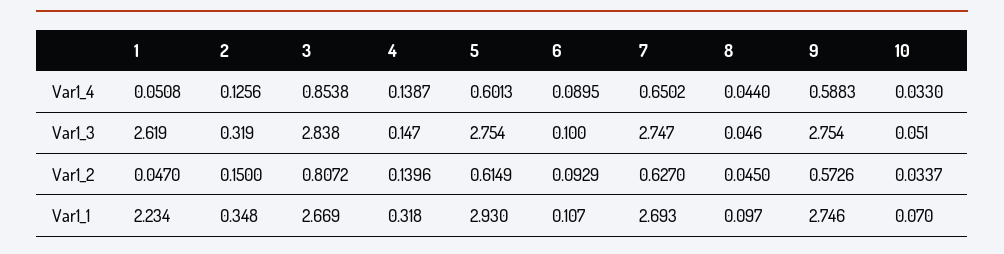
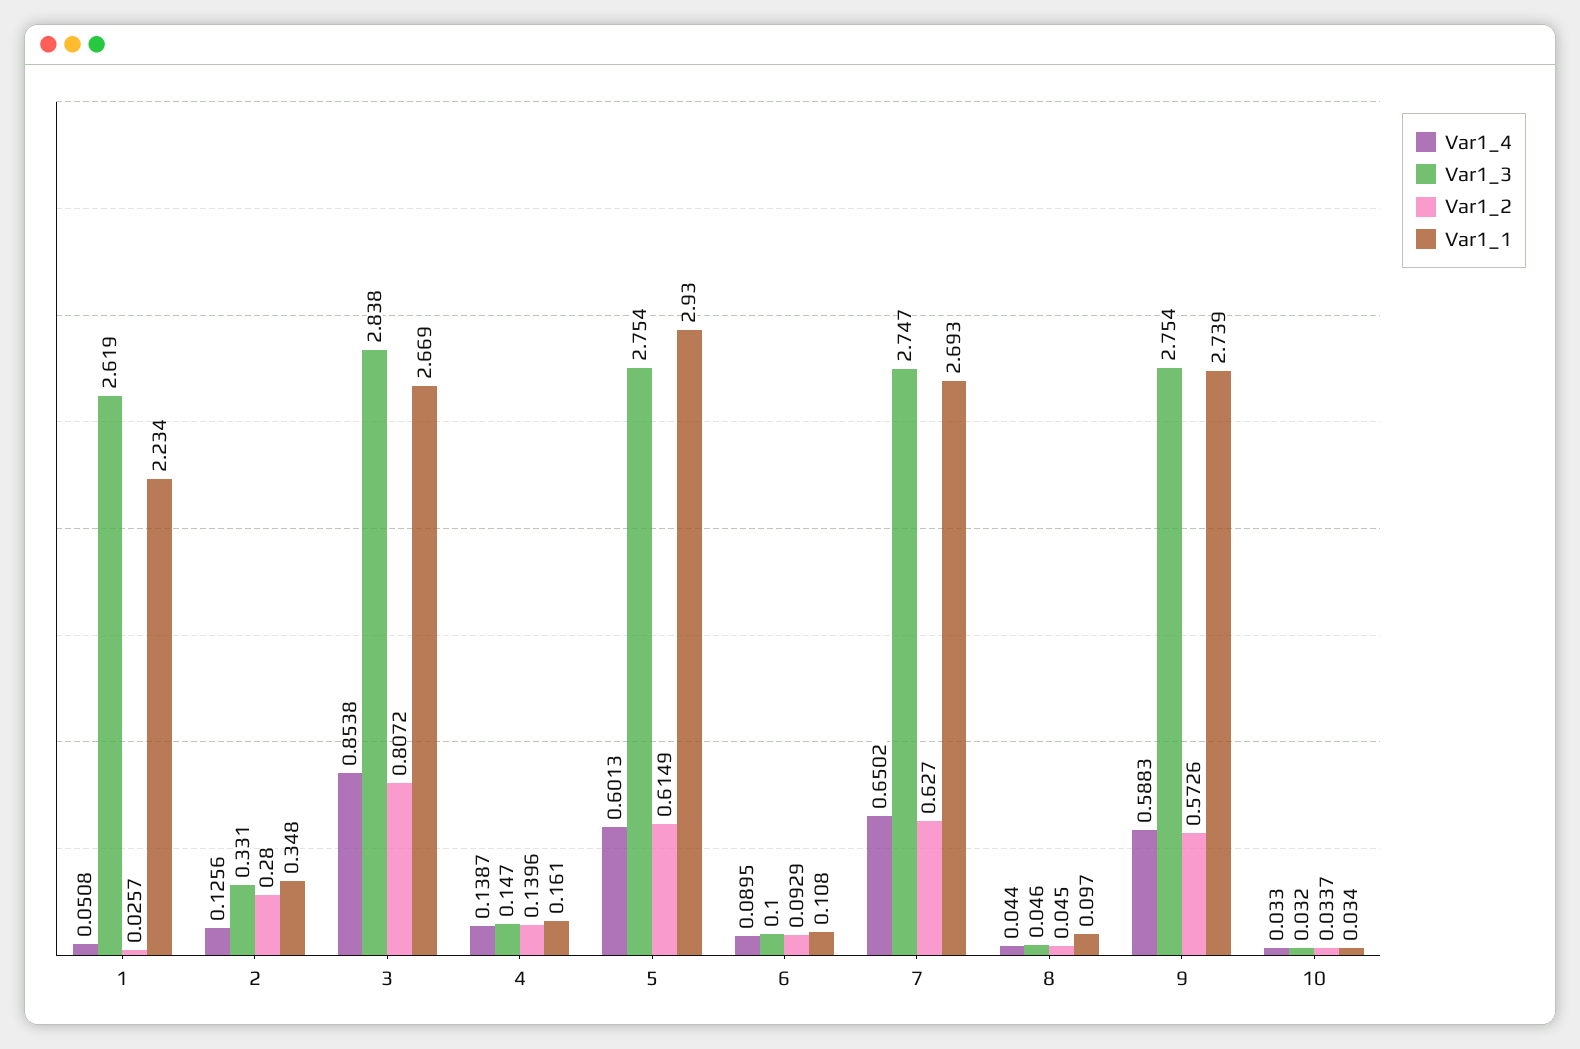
  {
    "Var1_4": {
      "1": 0.0508,
      "2": 0.1256,
      "3": 0.8538,
      "4": 0.1387,
      "5": 0.6013,
      "6": 0.0895,
      "7": 0.6502,
      "8": 0.044,
      "9": 0.5883,
      "10": 0.033
    },
    "Var1_3": {
      "1": 2.619,
-     "2": 0.319,
+     "2": 0.331,
      "3": 2.838,
      "4": 0.147,
      "5": 2.754,
      "6": 0.1,
      "7": 2.747,
      "8": 0.046,
      "9": 2.754,
-     "10": 0.051
+     "10": 0.032
    },
    "Var1_2": {
-     "1": 0.047,
+     "1": 0.0257,
-     "2": 0.15,
+     "2": 0.28,
      "3": 0.8072,
      "4": 0.1396,
      "5": 0.6149,
      "6": 0.0929,
      "7": 0.627,
      "8": 0.045,
      "9": 0.5726,
      "10": 0.0337
    },
    "Var1_1": {
      "1": 2.234,
      "2": 0.348,
      "3": 2.669,
-     "4": 0.318,
+     "4": 0.161,
      "5": 2.93,
-     "6": 0.107,
+     "6": 0.108,
      "7": 2.693,
      "8": 0.097,
-     "9": 2.746,
+     "9": 2.739,
-     "10": 0.07
+     "10": 0.034
    }
  }

